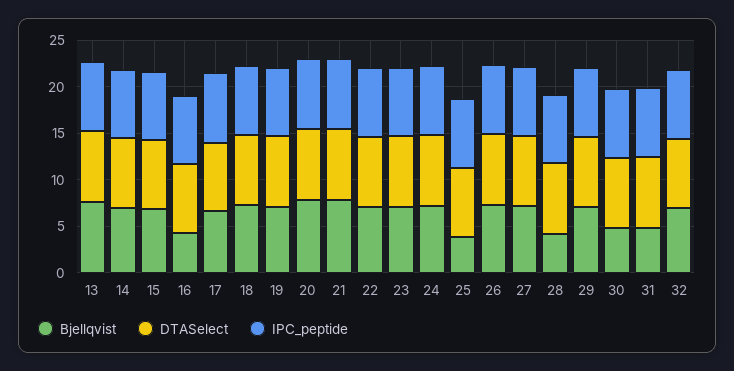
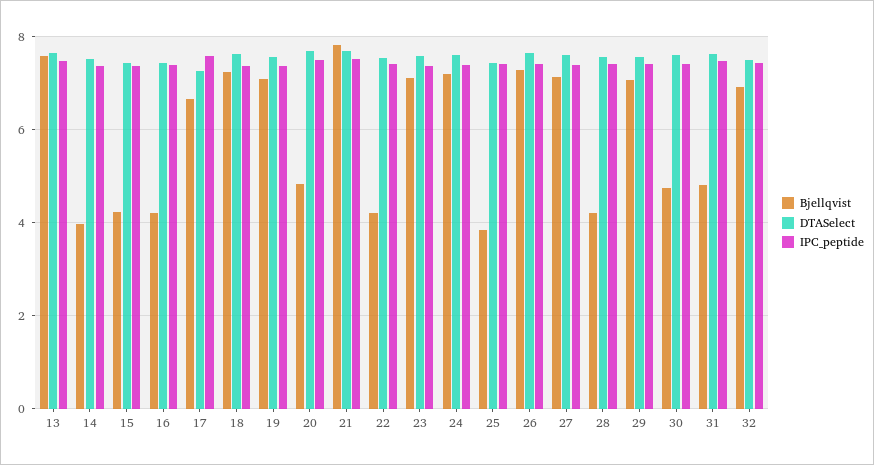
  {
    "Bjellqvist": {
      "13": 7.6,
-     "14": 7,
+     "14": 4,
-     "15": 7,
+     "15": 4.2,
      "16": 4.2,
      "17": 6.6,
      "18": 7.2,
      "19": 7,
-     "20": 8,
+     "20": 4.8,
      "21": 7.8,
-     "22": 7,
+     "22": 4.2,
      "23": 7.2,
      "24": 7.2,
      "25": 3.8,
      "26": 7.2,
      "27": 7.2,
      "28": 4.2,
      "29": 7,
      "30": 4.8,
      "31": 4.8,
      "32": 7
    },
    "DTASelect": {
      "13": 7.6,
      "14": 7.6,
      "15": 7.4,
      "16": 7.4,
      "17": 7.2,
      "18": 7.6,
      "19": 7.6,
      "20": 7.6,
      "21": 7.6,
      "22": 7.6,
      "23": 7.6,
      "24": 7.6,
      "25": 7.4,
      "26": 7.6,
      "27": 7.6,
      "28": 7.6,
      "29": 7.6,
      "30": 7.6,
      "31": 7.6,
      "32": 7.4
    },
    "IPC_peptide": {
      "13": 7.4,
      "14": 7.4,
      "15": 7.4,
      "16": 7.4,
      "17": 7.6,
      "18": 7.4,
      "19": 7.4,
      "20": 7.4,
      "21": 7.6,
      "22": 7.4,
      "23": 7.4,
      "24": 7.4,
      "25": 7.4,
      "26": 7.4,
      "27": 7.4,
      "28": 7.4,
      "29": 7.4,
      "30": 7.4,
      "31": 7.4,
      "32": 7.4
    }
  }

